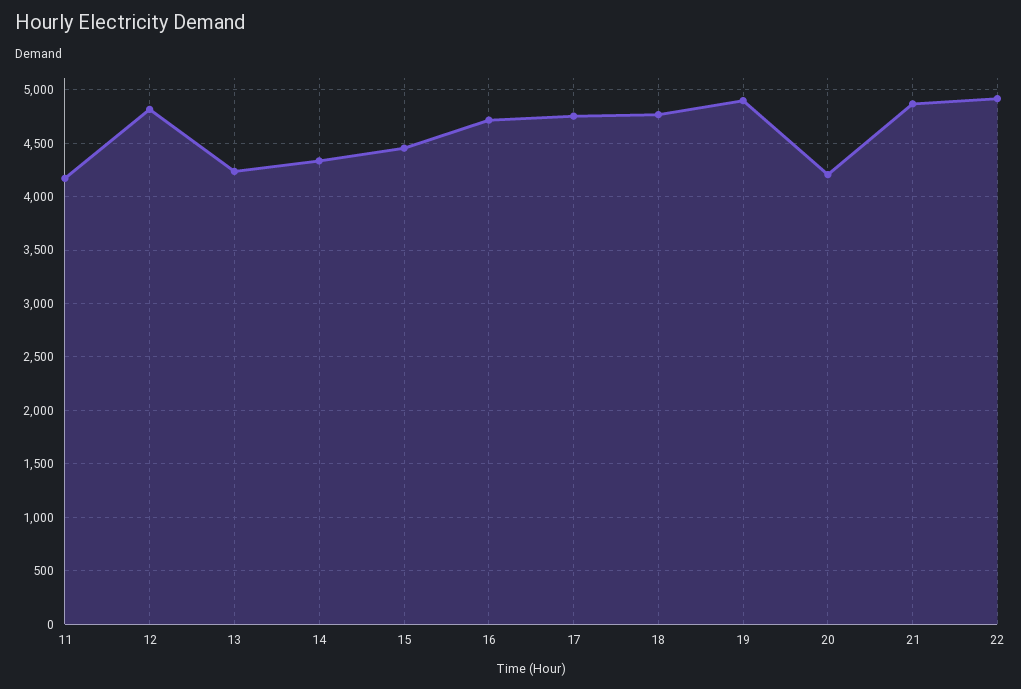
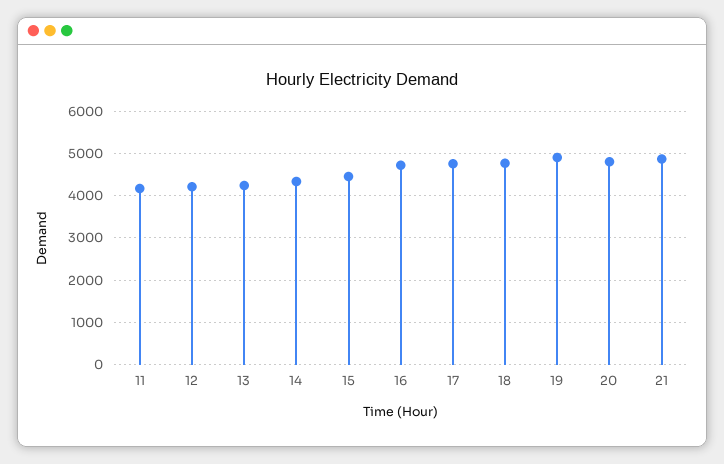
  {
    "11": 4200,
-   "12": 4800,
+   "12": 4200,
    "13": 4200,
    "14": 4300,
    "15": 4500,
    "16": 4700,
    "17": 4800,
    "18": 4800,
    "19": 4900,
-   "20": 4200,
+   "20": 4800,
-   "21": 4900,
+   "21": 4900
-   "22": 4900
  }

